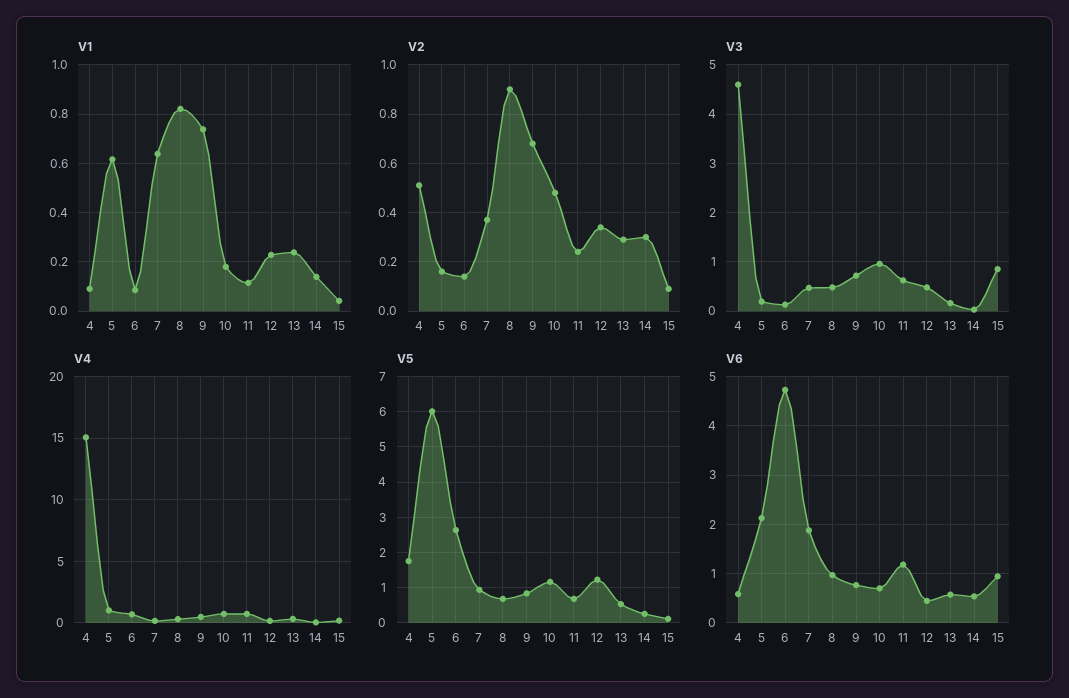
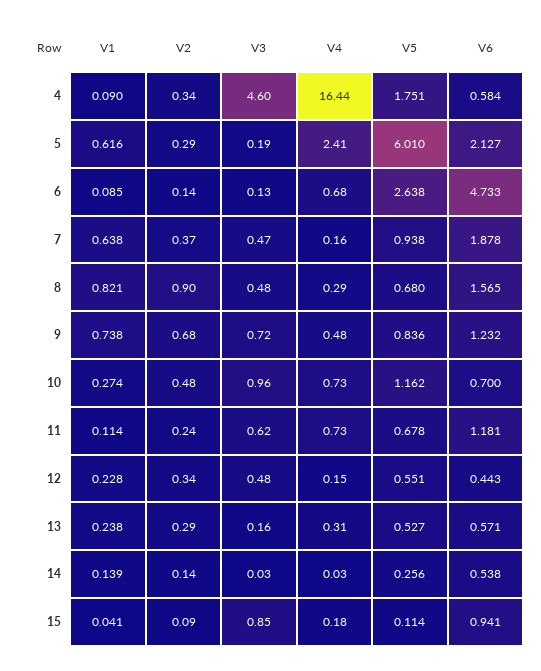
  {
    "V1": {
      "4": 0.09,
      "5": 0.616,
      "6": 0.085,
      "7": 0.638,
      "8": 0.821,
      "9": 0.738,
-     "10": 0.175,
+     "10": 0.274,
      "11": 0.114,
      "12": 0.228,
      "13": 0.238,
      "14": 0.139,
      "15": 0.041
    },
    "V2": {
-     "4": 0.5,
+     "4": 0.34,
-     "5": 0.15,
+     "5": 0.29,
      "6": 0.14,
      "7": 0.37,
      "8": 0.9,
      "9": 0.68,
      "10": 0.48,
      "11": 0.24,
      "12": 0.34,
      "13": 0.29,
-     "14": 0.3,
+     "14": 0.14,
      "15": 0.09
    },
    "V3": {
      "4": 4.6,
      "5": 0.19,
      "6": 0.13,
      "7": 0.47,
      "8": 0.48,
      "9": 0.72,
      "10": 0.96,
      "11": 0.62,
      "12": 0.48,
      "13": 0.16,
      "14": 0.03,
      "15": 0.85
    },
    "V4": {
-     "4": 15,
+     "4": 16.44,
-     "5": 1,
+     "5": 2.41,
      "6": 0.68,
      "7": 0.16,
      "8": 0.29,
      "9": 0.48,
      "10": 0.73,
      "11": 0.73,
      "12": 0.15,
      "13": 0.31,
      "14": 0.03,
      "15": 0.18
    },
    "V5": {
      "4": 1.751,
      "5": 6.01,
      "6": 2.638,
      "7": 0.938,
      "8": 0.68,
      "9": 0.836,
      "10": 1.162,
      "11": 0.678,
-     "12": 1.2,
+     "12": 0.551,
      "13": 0.527,
      "14": 0.256,
      "15": 0.114
    },
    "V6": {
      "4": 0.584,
      "5": 2.127,
      "6": 4.733,
      "7": 1.878,
-     "8": 1,
+     "8": 1.565,
-     "9": 0.8,
+     "9": 1.232,
      "10": 0.7,
      "11": 1.181,
      "12": 0.443,
      "13": 0.571,
      "14": 0.538,
      "15": 0.941
    }
  }

